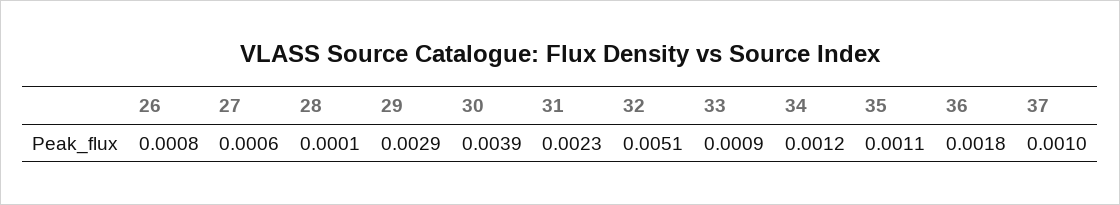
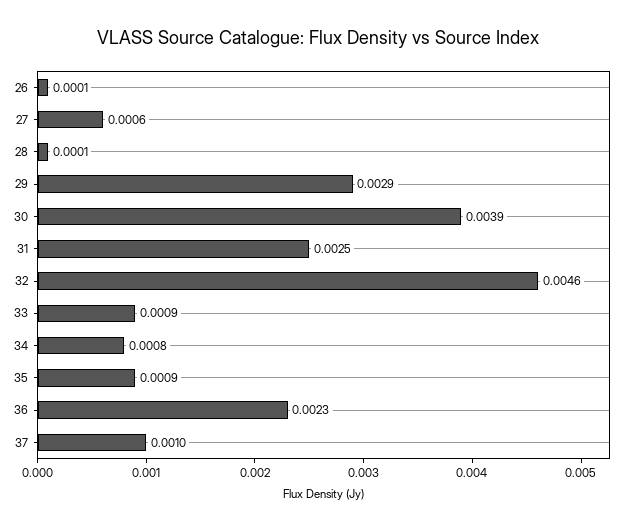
  {
-   "26": 0.0008,
+   "26": 0.0001,
    "27": 0.0006,
    "28": 0.0001,
    "29": 0.0029,
    "30": 0.0039,
-   "31": 0.0023,
+   "31": 0.0025,
-   "32": 0.0051,
+   "32": 0.0046,
    "33": 0.0009,
-   "34": 0.0012,
+   "34": 0.0008,
-   "35": 0.0011,
+   "35": 0.0009,
-   "36": 0.0018,
+   "36": 0.0023,
    "37": 0.001
  }

